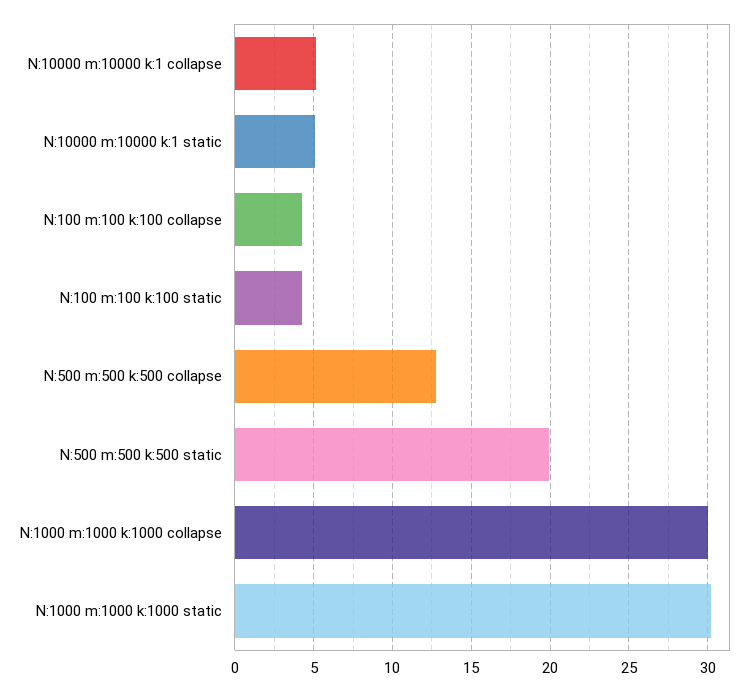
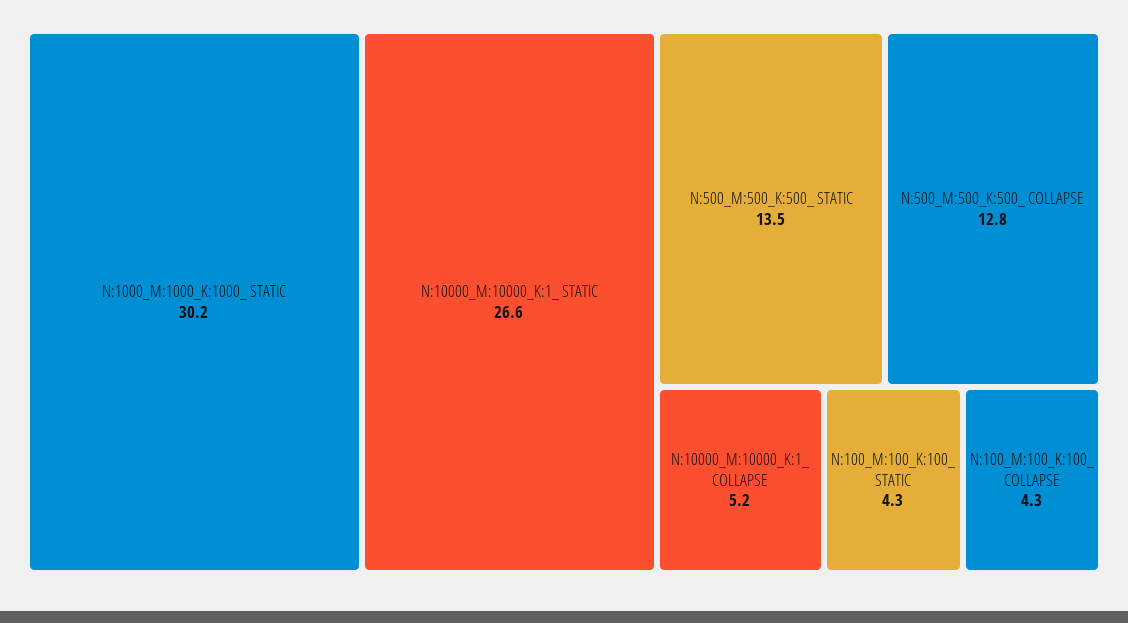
  {
    "N:10000 m:10000 k:1  collapse": 5.2,
-   "N:10000 m:10000 k:1  static": 5,
+   "N:10000 m:10000 k:1  static": 26.6,
    "N:100 m:100 k:100  collapse": 4.3,
    "N:100 m:100 k:100  static": 4.3,
    "N:500 m:500 k:500  collapse": 12.8,
-   "N:500 m:500 k:500  static": 20,
+   "N:500 m:500 k:500  static": 13.5,
-   "N:1000 m:1000 k:1000  collapse": 30,
    "N:1000 m:1000 k:1000  static": 30.2
  }

